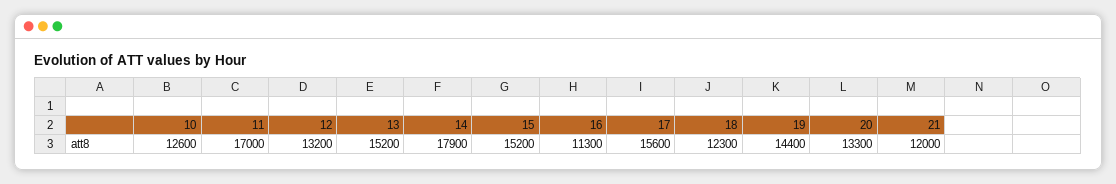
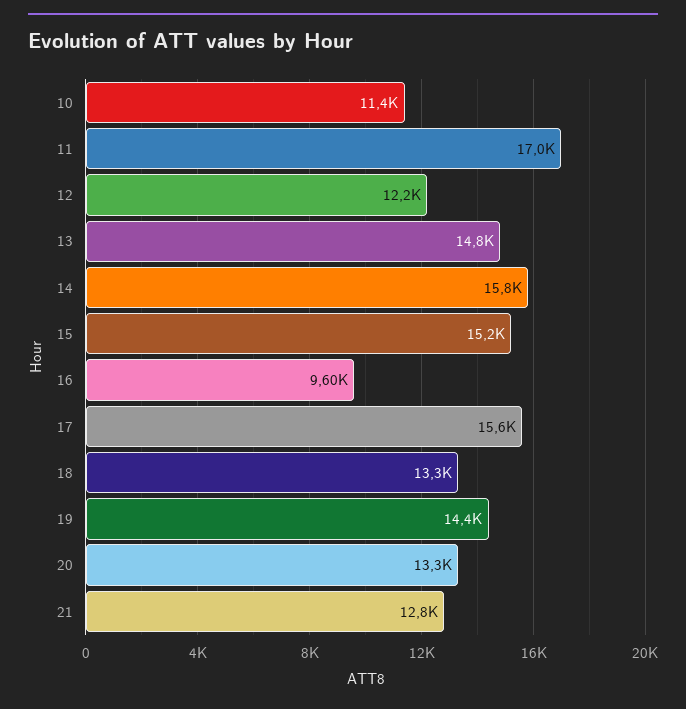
  {
-   "10": 12600,
+   "10": 11400,
    "11": 17000,
-   "12": 13200,
+   "12": 12200,
-   "13": 15200,
+   "13": 14800,
-   "14": 17900,
+   "14": 15800,
    "15": 15200,
-   "16": 11300,
+   "16": 9600,
    "17": 15600,
-   "18": 12300,
+   "18": 13300,
    "19": 14400,
    "20": 13300,
-   "21": 12000
+   "21": 12800
  }

